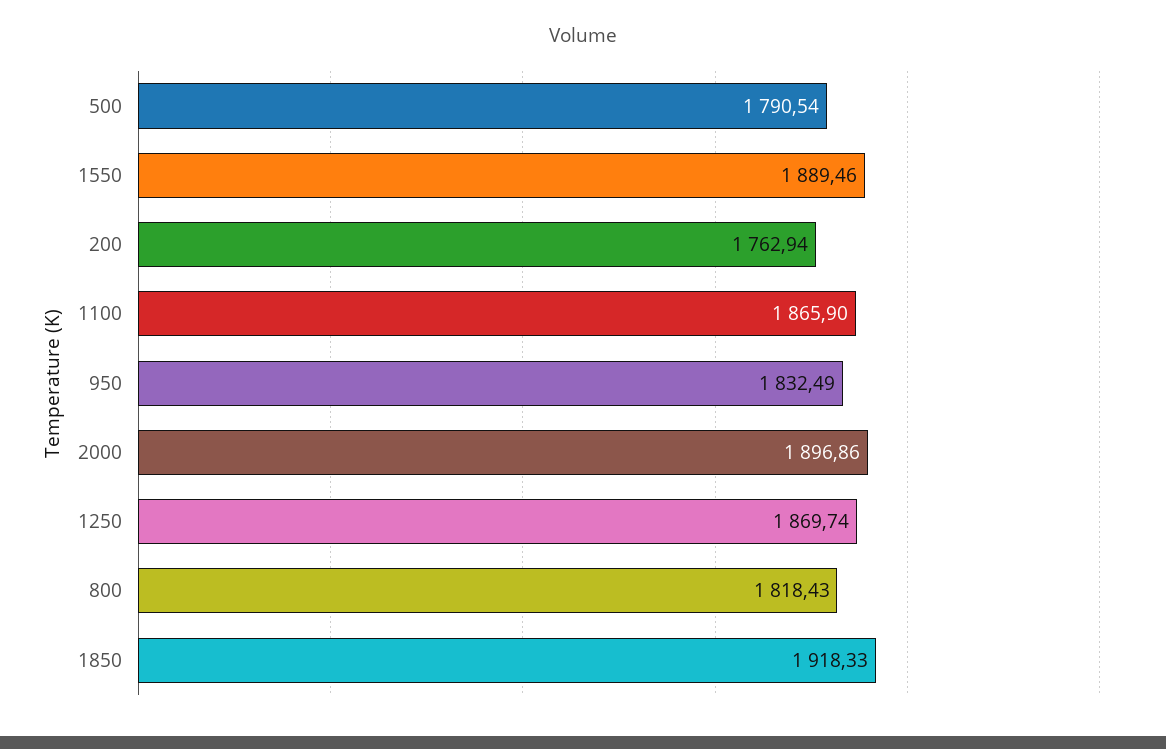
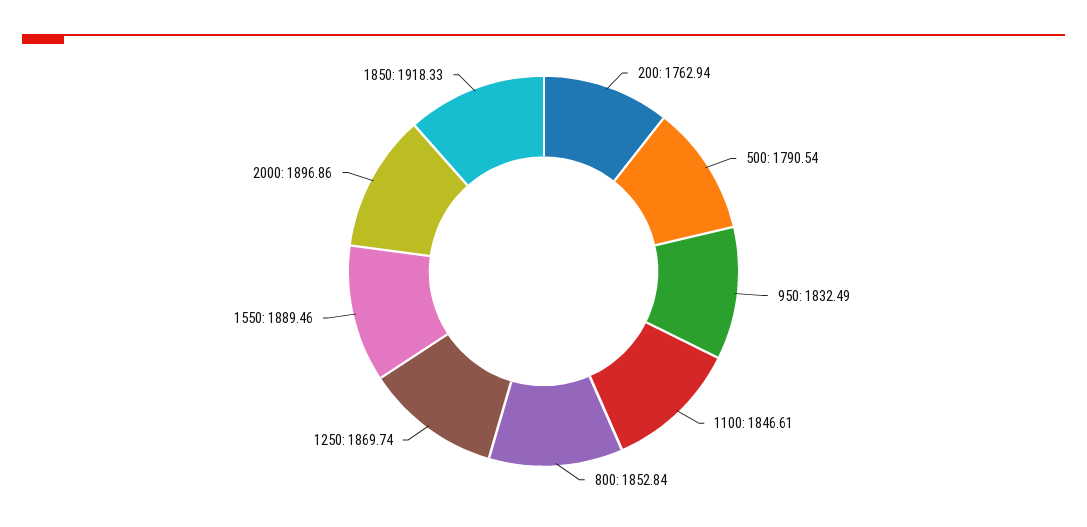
  {
    "500": 1790.54,
    "1550": 1889.46,
    "200": 1762.94,
-   "1100": 1865.9,
+   "1100": 1846.61,
    "950": 1832.49,
    "2000": 1896.86,
    "1250": 1869.74,
-   "800": 1818.43,
+   "800": 1852.84,
    "1850": 1918.33
  }

